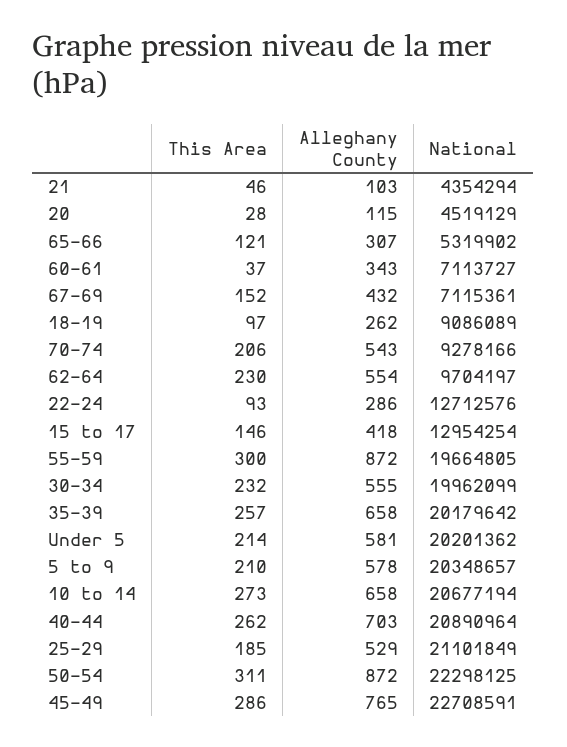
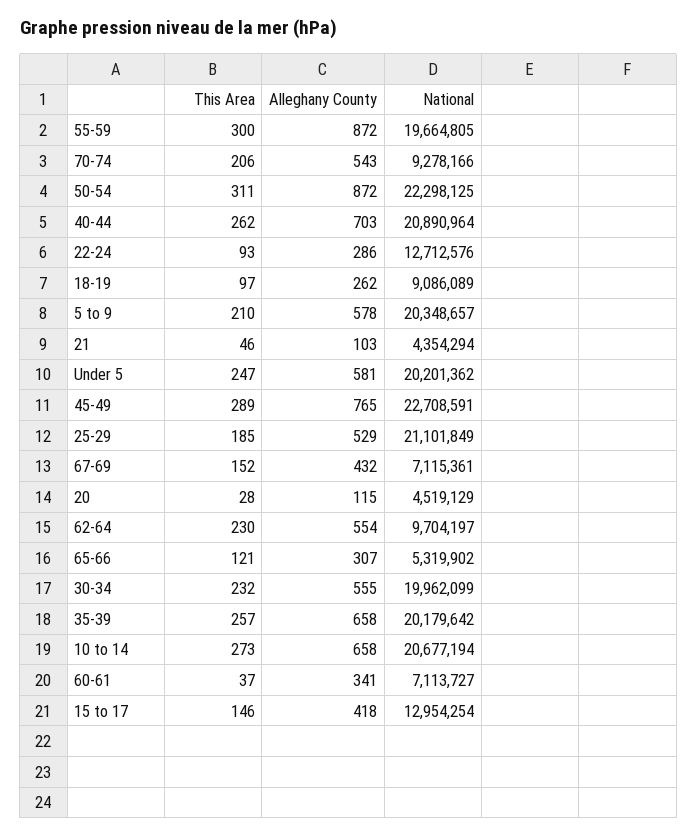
  {
    "This Area": {
      "21": 46,
      "20": 28,
      "65-66": 121,
      "60-61": 37,
      "67-69": 152,
      "18-19": 97,
      "70-74": 206,
      "62-64": 230,
      "22-24": 93,
      "15 to 17": 146,
      "55-59": 300,
      "30-34": 232,
      "35-39": 257,
-     "Under 5": 214,
+     "Under 5": 247,
      "5 to 9": 210,
      "10 to 14": 273,
      "40-44": 262,
      "25-29": 185,
      "50-54": 311,
-     "45-49": 286
+     "45-49": 289
    },
    "Alleghany County": {
      "21": 103,
      "20": 115,
      "65-66": 307,
-     "60-61": 343,
+     "60-61": 341,
      "67-69": 432,
      "18-19": 262,
      "70-74": 543,
      "62-64": 554,
      "22-24": 286,
      "15 to 17": 418,
      "55-59": 872,
      "30-34": 555,
      "35-39": 658,
      "Under 5": 581,
      "5 to 9": 578,
      "10 to 14": 658,
      "40-44": 703,
      "25-29": 529,
      "50-54": 872,
      "45-49": 765
    },
    "National": {
      "21": 4354294,
      "20": 4519129,
      "65-66": 5319902,
      "60-61": 7113727,
      "67-69": 7115361,
      "18-19": 9086089,
      "70-74": 9278166,
      "62-64": 9704197,
      "22-24": 12712576,
      "15 to 17": 12954254,
      "55-59": 19664805,
      "30-34": 19962099,
      "35-39": 20179642,
      "Under 5": 20201362,
      "5 to 9": 20348657,
      "10 to 14": 20677194,
      "40-44": 20890964,
      "25-29": 21101849,
      "50-54": 22298125,
      "45-49": 22708591
    }
  }

